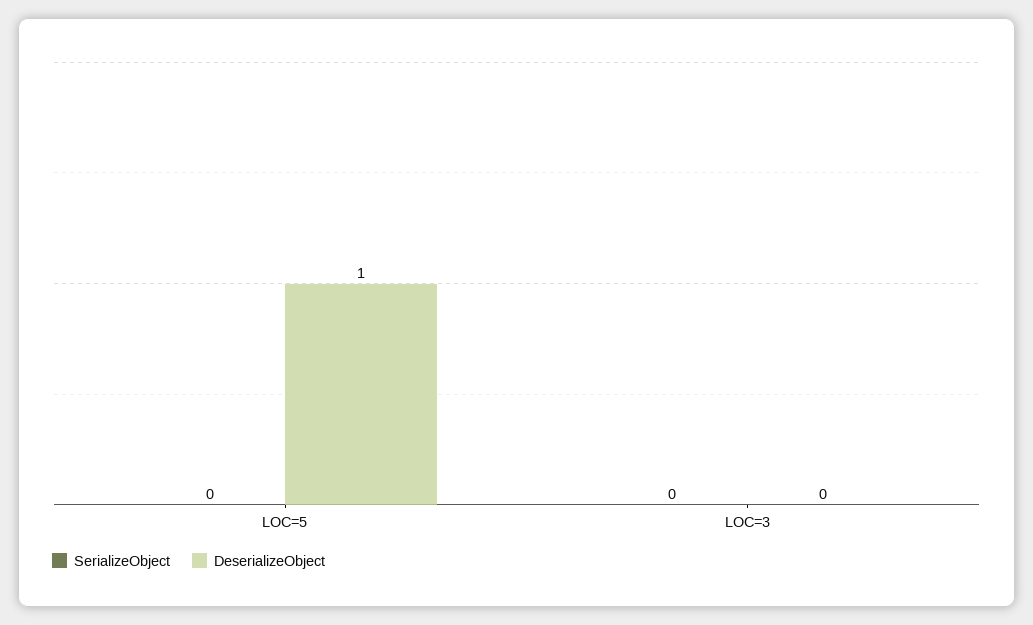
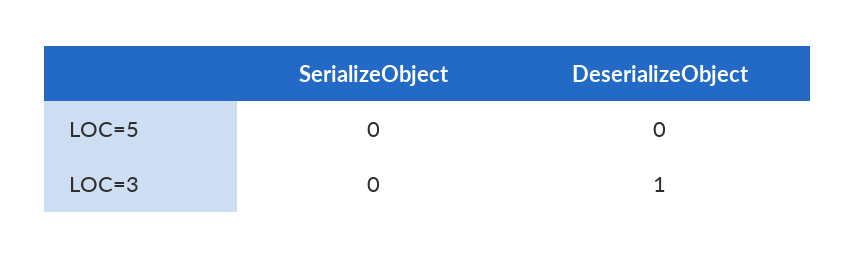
  {
    "SerializeObject": {
      "LOC=5": 0,
      "LOC=3": 0
    },
    "DeserializeObject": {
-     "LOC=5": 1,
+     "LOC=5": 0,
-     "LOC=3": 0
+     "LOC=3": 1
    }
  }

